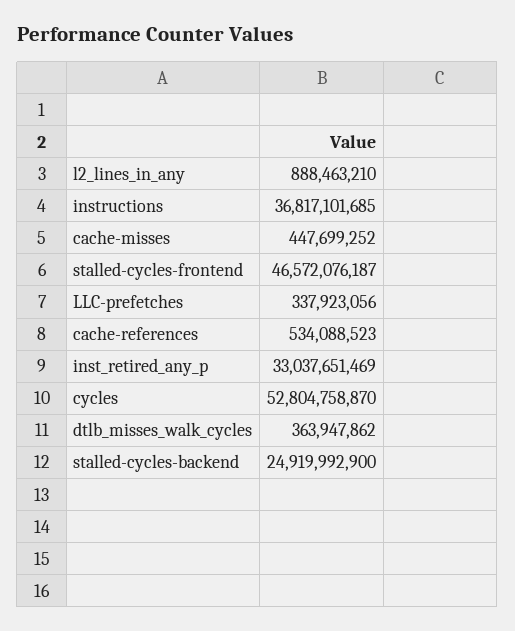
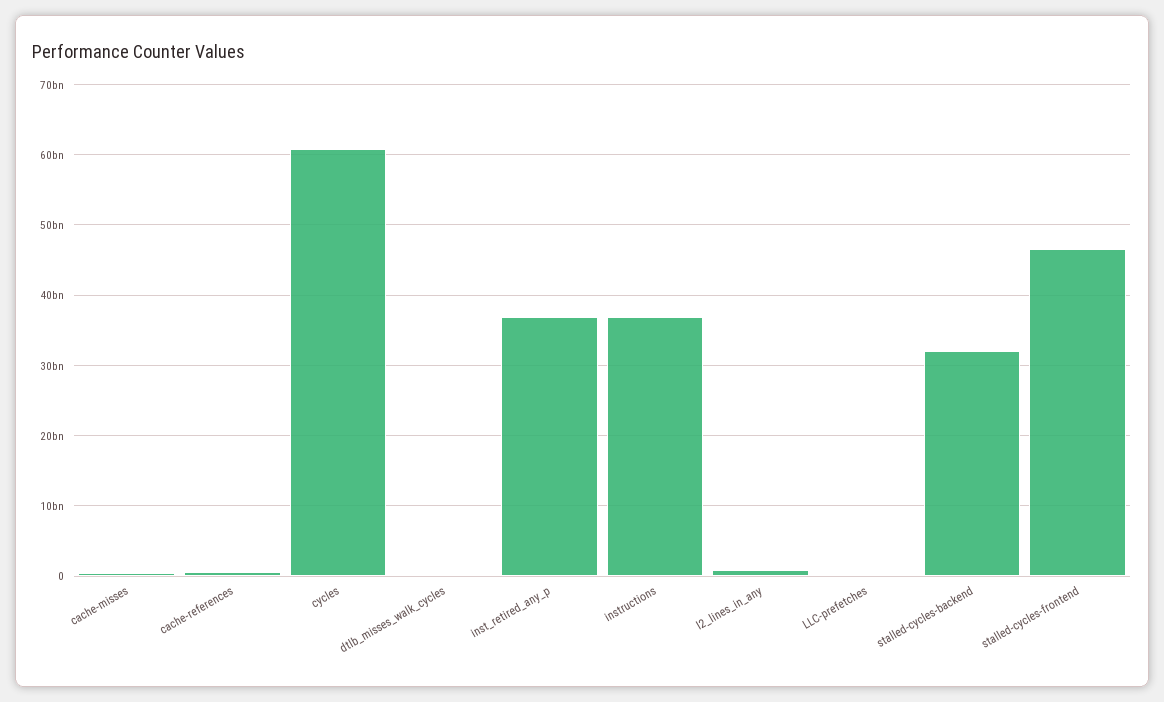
  {
    "l2_lines_in_any": 888463210,
    "instructions": 36817101685,
    "cache-misses": 447699252,
    "stalled-cycles-frontend": 46572076187,
    "LLC-prefetches": 337923056,
    "cache-references": 534088523,
-   "inst_retired_any_p": 33037651469,
+   "inst_retired_any_p": 37000000000,
-   "cycles": 52804758870,
+   "cycles": 61000000000,
    "dtlb_misses_walk_cycles": 363947862,
-   "stalled-cycles-backend": 24919992900
+   "stalled-cycles-backend": 32000000000
  }

